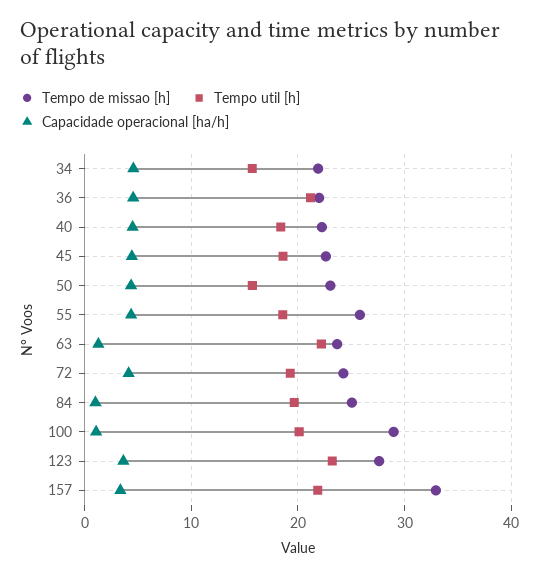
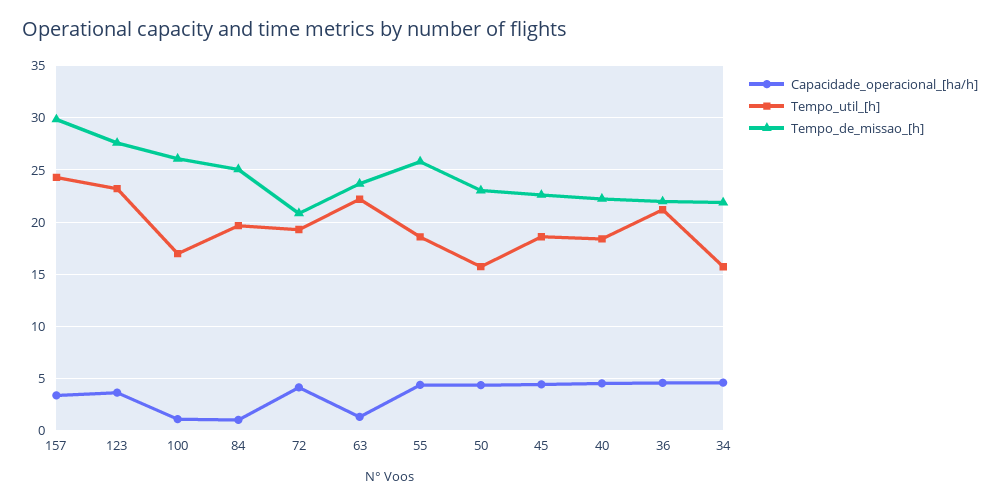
  {
    "Tempo de missao [h]": {
      "34": 22,
      "36": 22,
      "40": 22,
      "45": 23,
      "50": 23,
      "55": 26,
      "63": 24,
-     "72": 24,
+     "72": 21,
      "84": 25,
-     "100": 29,
+     "100": 26,
      "123": 28,
-     "157": 33
+     "157": 30
    },
    "Tempo util [h]": {
      "34": 16,
      "36": 21,
      "40": 18,
      "45": 19,
      "50": 16,
      "55": 19,
      "63": 22,
      "72": 19,
      "84": 20,
-     "100": 20,
+     "100": 17,
      "123": 23,
-     "157": 22
+     "157": 24
    },
    "Capacidade operacional [ha/h]": {
      "34": 5,
      "36": 5,
      "40": 4,
      "45": 4,
      "50": 4,
      "55": 4,
      "63": 1,
      "72": 4,
      "84": 1,
      "100": 1,
      "123": 4,
      "157": 3
    }
  }

